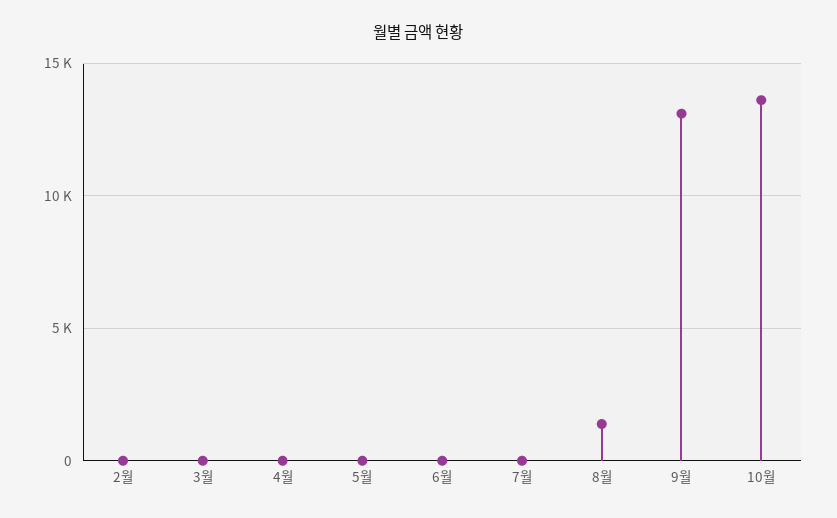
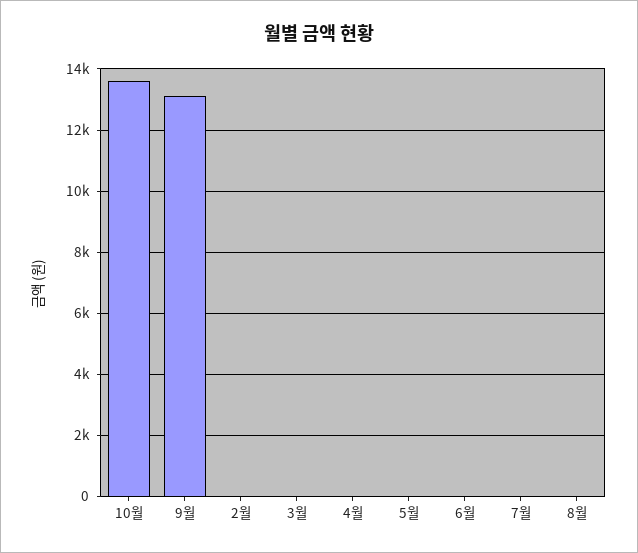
  {
    "2월": 0,
    "3월": 0,
    "4월": 0,
    "5월": 0,
    "6월": 0,
    "7월": 0,
-   "8월": 1500,
+   "8월": 0,
    "9월": 13200,
    "10월": 13600
  }

